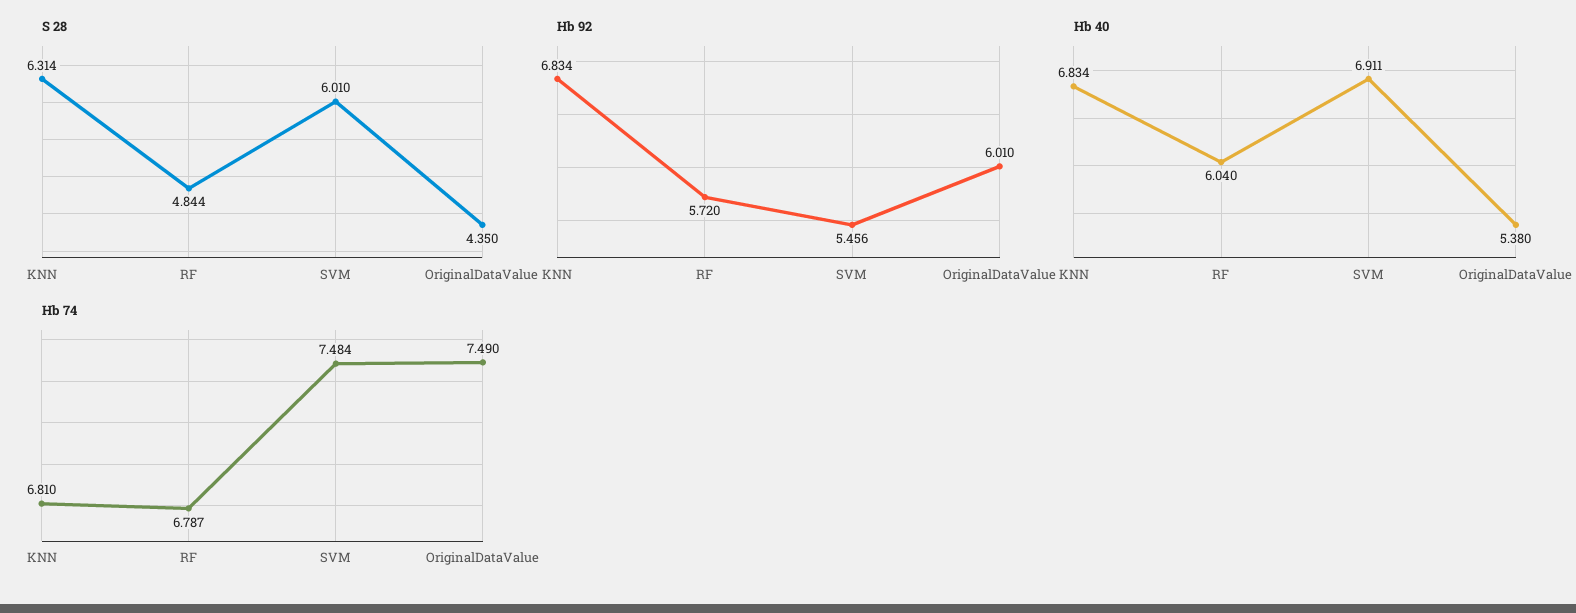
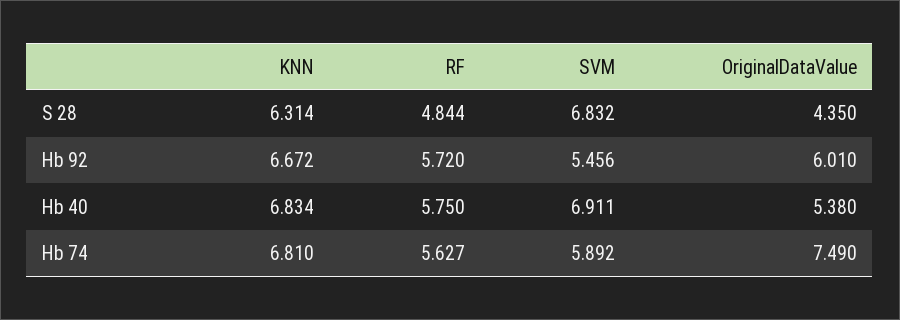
  {
    "S 28": {
      "KNN": 6.314,
      "RF": 4.844,
-     "SVM": 6.01,
+     "SVM": 6.832,
      "OriginalDataValue": 4.35
    },
    "Hb 92": {
-     "KNN": 6.834,
+     "KNN": 6.672,
      "RF": 5.72,
      "SVM": 5.456,
      "OriginalDataValue": 6.01
    },
    "Hb 40": {
      "KNN": 6.834,
-     "RF": 6.04,
+     "RF": 5.75,
      "SVM": 6.911,
      "OriginalDataValue": 5.38
    },
    "Hb 74": {
      "KNN": 6.81,
-     "RF": 6.787,
+     "RF": 5.627,
-     "SVM": 7.484,
+     "SVM": 5.892,
      "OriginalDataValue": 7.49
    }
  }

